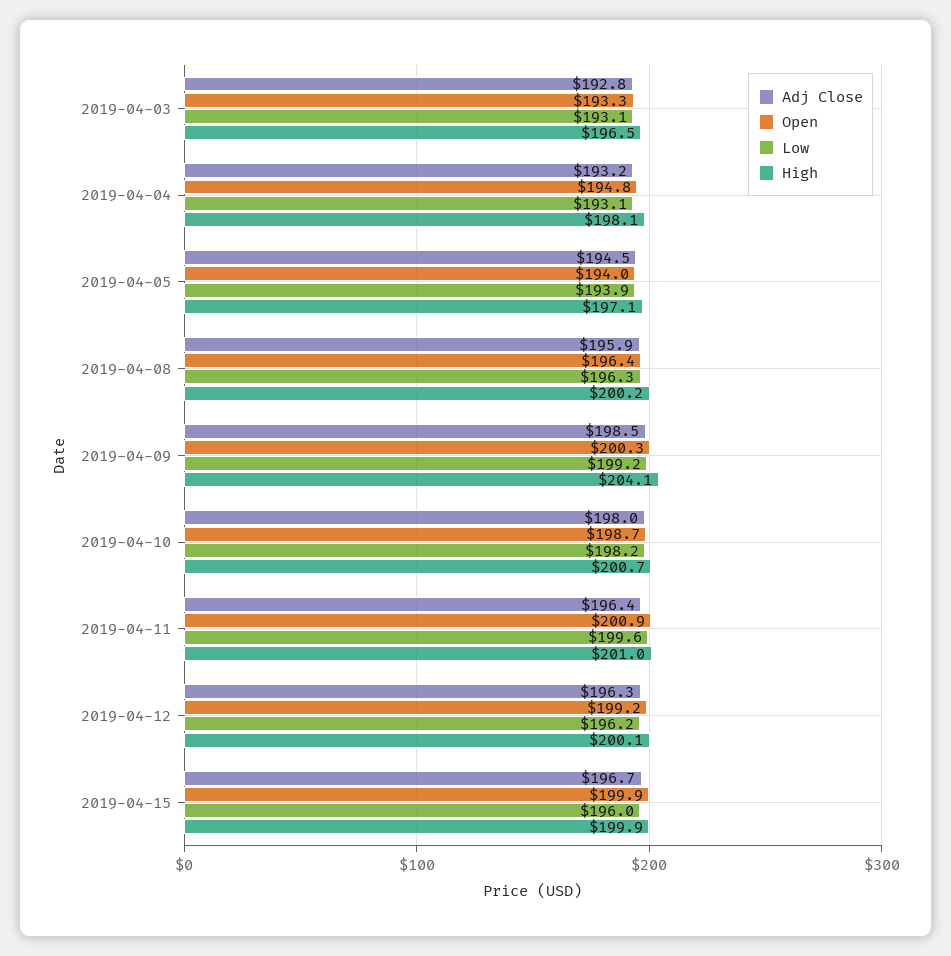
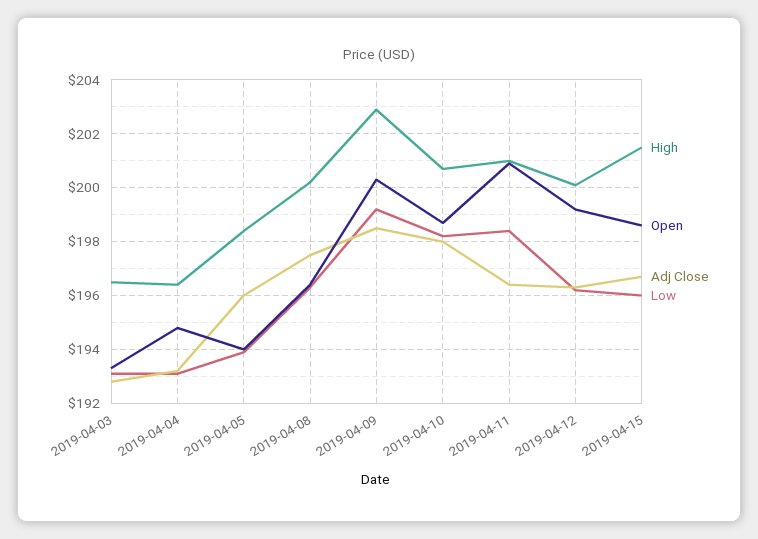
  {
    "Adj Close": {
      "2019-04-03": 192.8,
      "2019-04-04": 193.2,
-     "2019-04-05": 194.5,
+     "2019-04-05": 196,
-     "2019-04-08": 195.9,
+     "2019-04-08": 197.5,
      "2019-04-09": 198.5,
      "2019-04-10": 198,
      "2019-04-11": 196.4,
      "2019-04-12": 196.3,
      "2019-04-15": 196.7
    },
    "Open": {
      "2019-04-03": 193.3,
      "2019-04-04": 194.8,
      "2019-04-05": 194,
      "2019-04-08": 196.4,
      "2019-04-09": 200.3,
      "2019-04-10": 198.7,
      "2019-04-11": 200.9,
      "2019-04-12": 199.2,
-     "2019-04-15": 199.9
+     "2019-04-15": 198.5
    },
    "Low": {
      "2019-04-03": 193.1,
      "2019-04-04": 193.1,
      "2019-04-05": 193.9,
      "2019-04-08": 196.3,
      "2019-04-09": 199.2,
      "2019-04-10": 198.2,
-     "2019-04-11": 199.6,
+     "2019-04-11": 198.5,
      "2019-04-12": 196.2,
      "2019-04-15": 196
    },
    "High": {
      "2019-04-03": 196.5,
-     "2019-04-04": 198.1,
+     "2019-04-04": 196.5,
-     "2019-04-05": 197.1,
+     "2019-04-05": 198.5,
      "2019-04-08": 200.2,
-     "2019-04-09": 204.1,
+     "2019-04-09": 203,
      "2019-04-10": 200.7,
      "2019-04-11": 201,
      "2019-04-12": 200.1,
-     "2019-04-15": 199.9
+     "2019-04-15": 201.5
    }
  }

